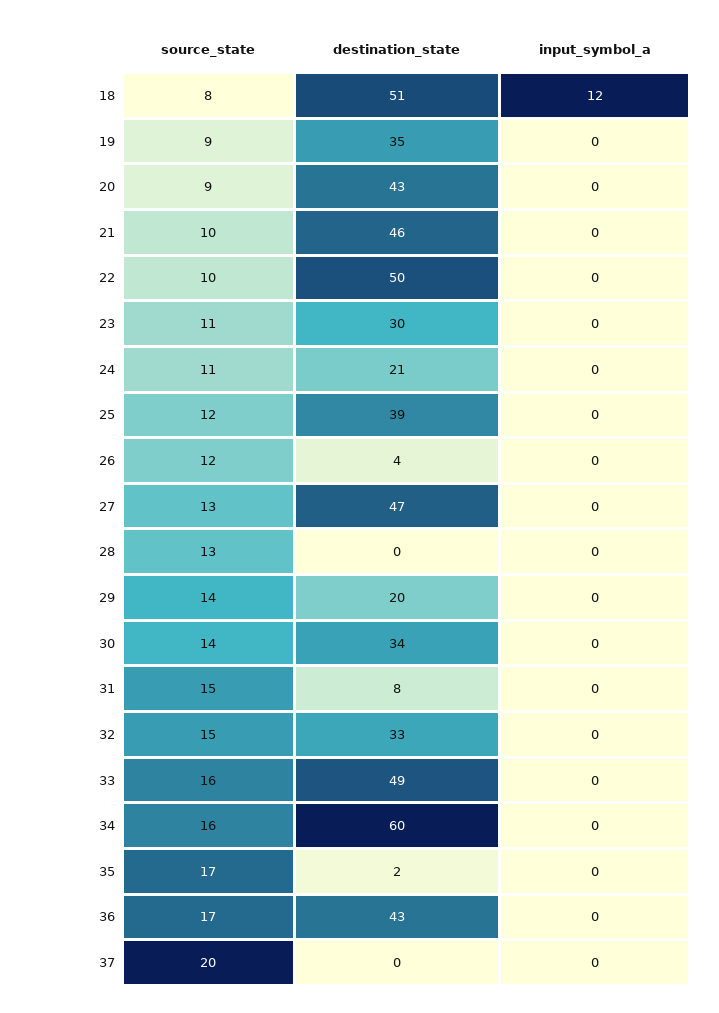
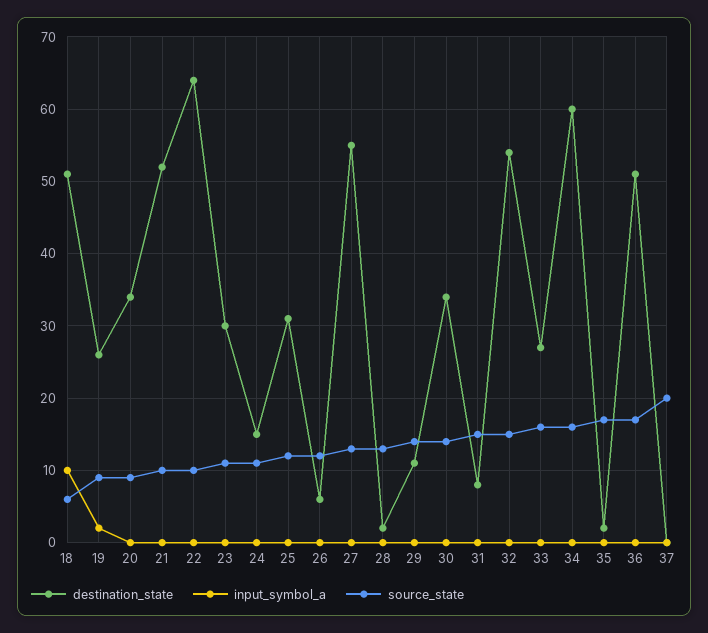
  {
    "source_state": {
-     "18": 8,
+     "18": 6,
      "19": 9,
      "20": 9,
      "21": 10,
      "22": 10,
      "23": 11,
      "24": 11,
      "25": 12,
      "26": 12,
      "27": 13,
      "28": 13,
      "29": 14,
      "30": 14,
      "31": 15,
      "32": 15,
      "33": 16,
      "34": 16,
      "35": 17,
      "36": 17,
      "37": 20
    },
    "destination_state": {
      "18": 51,
-     "19": 35,
+     "19": 26,
-     "20": 43,
+     "20": 34,
-     "21": 46,
+     "21": 52,
-     "22": 50,
+     "22": 64,
      "23": 30,
-     "24": 21,
+     "24": 15,
-     "25": 39,
+     "25": 31,
-     "26": 4,
+     "26": 6,
-     "27": 47,
+     "27": 55,
-     "28": 0,
+     "28": 2,
-     "29": 20,
+     "29": 11,
      "30": 34,
      "31": 8,
-     "32": 33,
+     "32": 54,
-     "33": 49,
+     "33": 27,
      "34": 60,
      "35": 2,
-     "36": 43,
+     "36": 51,
      "37": 0
    },
    "input_symbol_a": {
-     "18": 12,
+     "18": 10,
-     "19": 0,
+     "19": 2,
      "20": 0,
      "21": 0,
      "22": 0,
      "23": 0,
      "24": 0,
      "25": 0,
      "26": 0,
      "27": 0,
      "28": 0,
      "29": 0,
      "30": 0,
      "31": 0,
      "32": 0,
      "33": 0,
      "34": 0,
      "35": 0,
      "36": 0,
      "37": 0
    }
  }

